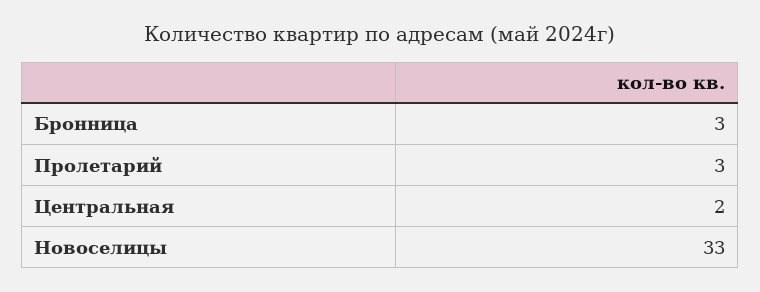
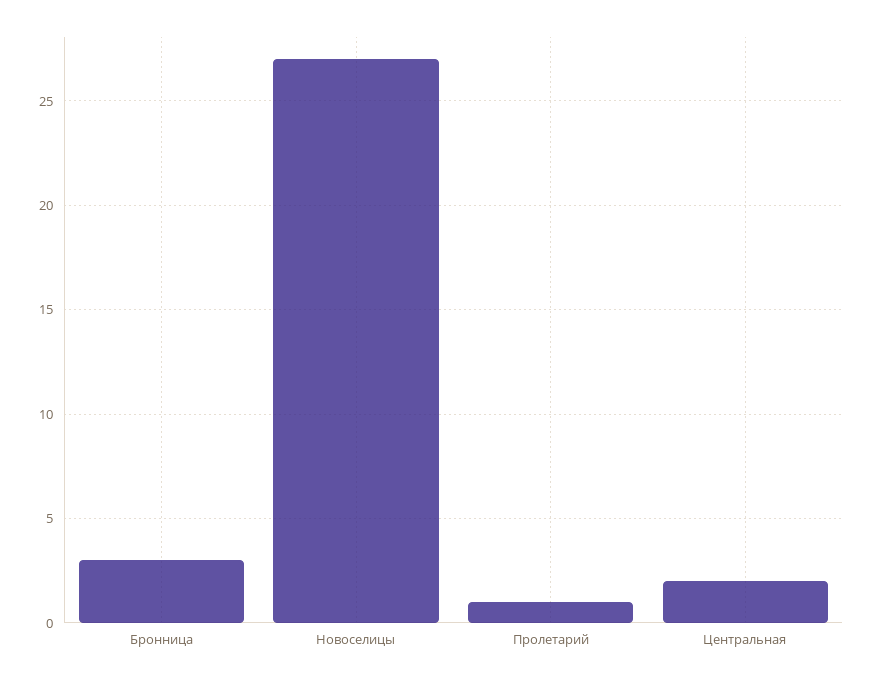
  {
    "Бронница": 3,
-   "Пролетарий": 3,
+   "Пролетарий": 1,
    "Центральная": 2,
-   "Новоселицы": 33
+   "Новоселицы": 27
  }

